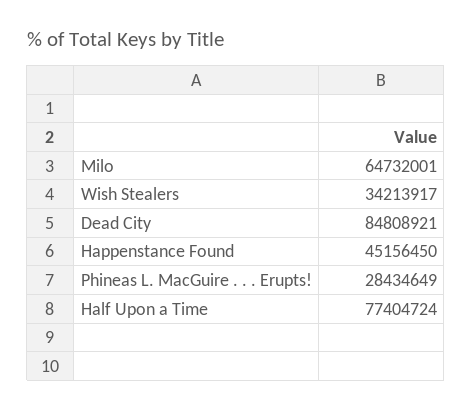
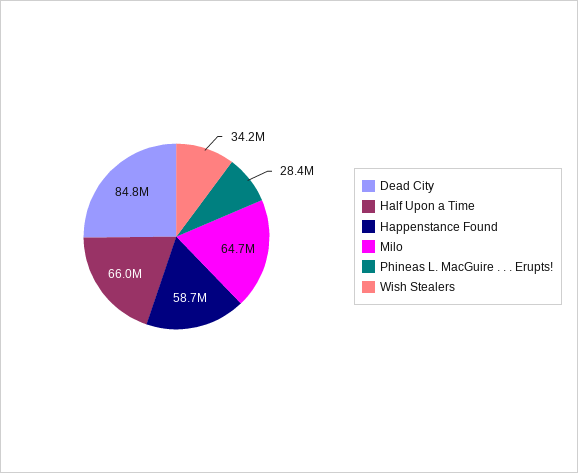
  {
    "Milo": 64732001,
    "Wish Stealers": 34213917,
    "Dead City": 84808921,
-   "Happenstance Found": 45156450,
+   "Happenstance Found": 58700000,
    "Phineas L. MacGuire . . . Erupts!": 28434649,
-   "Half Upon a Time": 77404724
+   "Half Upon a Time": 66000000
  }

